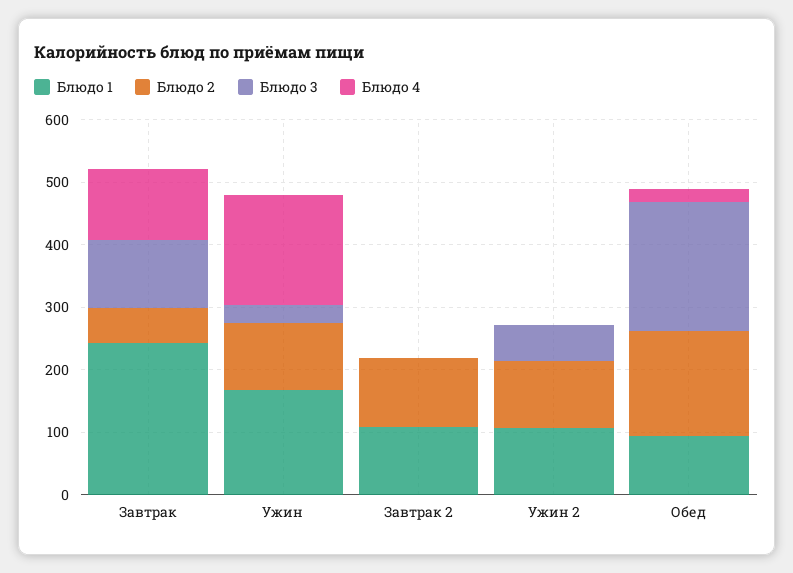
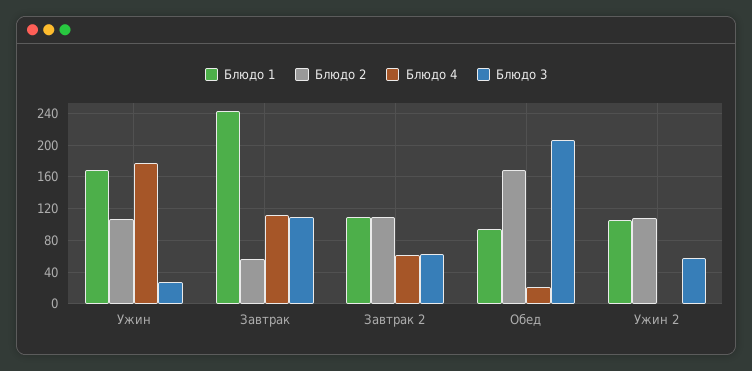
  {
    "Блюдо 1": {
      "Завтрак": 240,
      "Ужин": 170,
      "Завтрак 2": 110,
      "Ужин 2": 110,
      "Обед": 90
    },
    "Блюдо 2": {
      "Завтрак": 60,
      "Ужин": 110,
      "Завтрак 2": 110,
      "Ужин 2": 110,
      "Обед": 170
    },
    "Блюдо 3": {
      "Завтрак": 110,
      "Ужин": 30,
-     "Завтрак 2": 0,
+     "Завтрак 2": 60,
      "Ужин 2": 60,
      "Обед": 210
    },
    "Блюдо 4": {
      "Завтрак": 110,
      "Ужин": 180,
-     "Завтрак 2": 0,
+     "Завтрак 2": 60,
      "Ужин 2": 0,
      "Обед": 20
    }
  }

